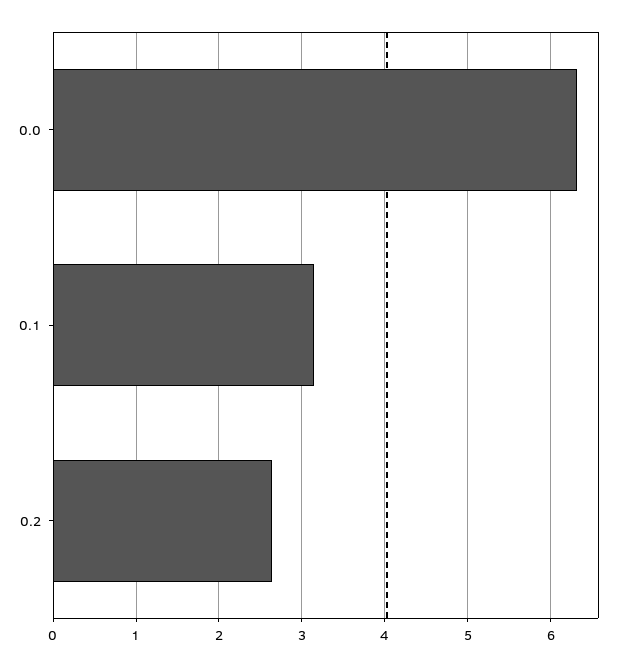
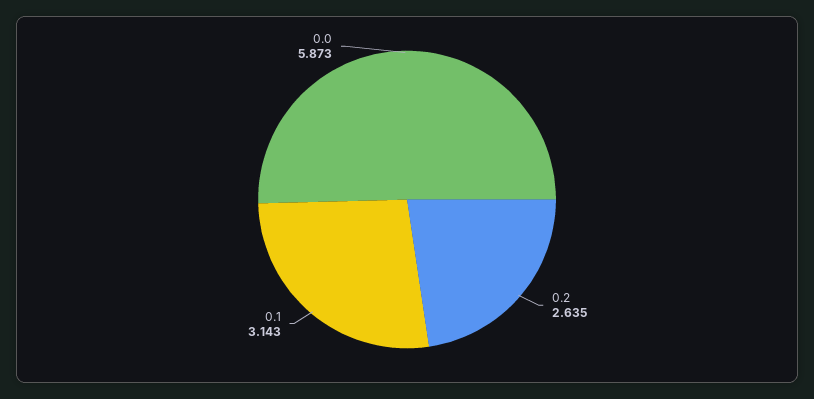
  {
-   "0.0": 6.3,
+   "0.0": 5.873,
    "0.1": 3.143,
    "0.2": 2.635
  }

